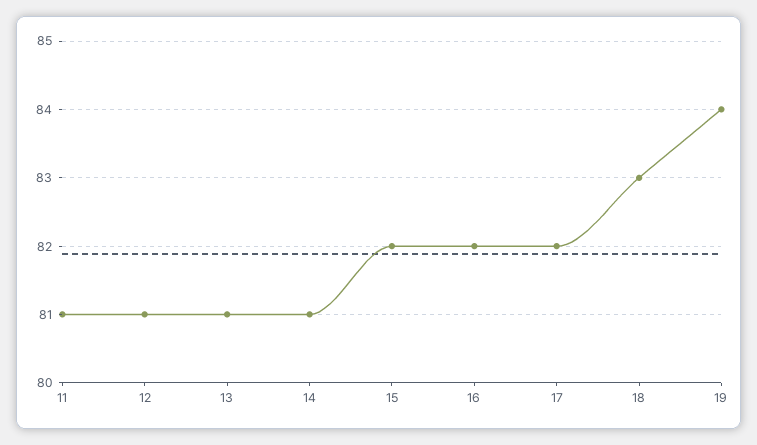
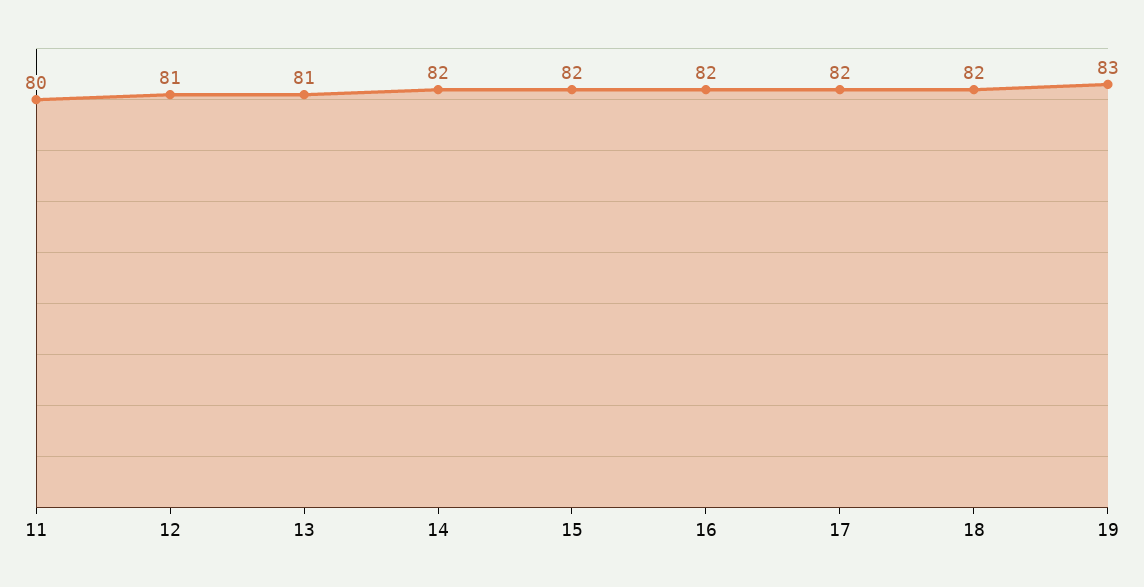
  {
-   "11": 81,
+   "11": 80,
    "12": 81,
    "13": 81,
-   "14": 81,
+   "14": 82,
    "15": 82,
    "16": 82,
    "17": 82,
-   "18": 83,
+   "18": 82,
-   "19": 84
+   "19": 83
  }

